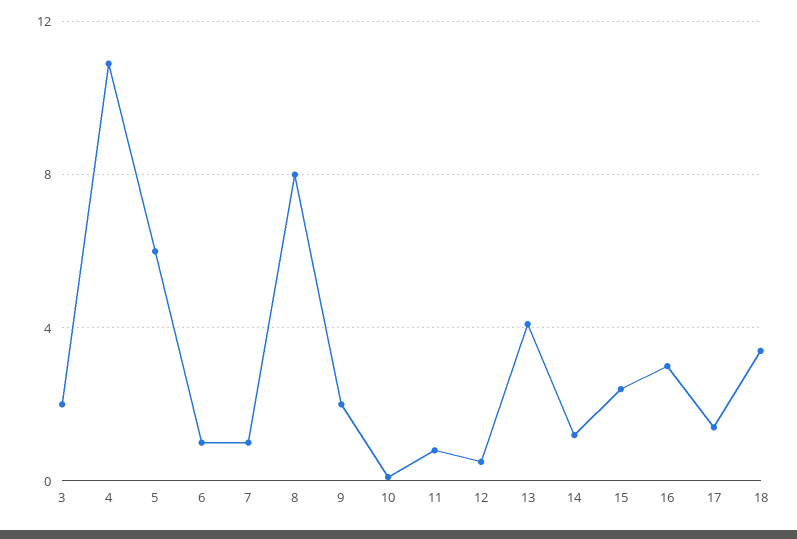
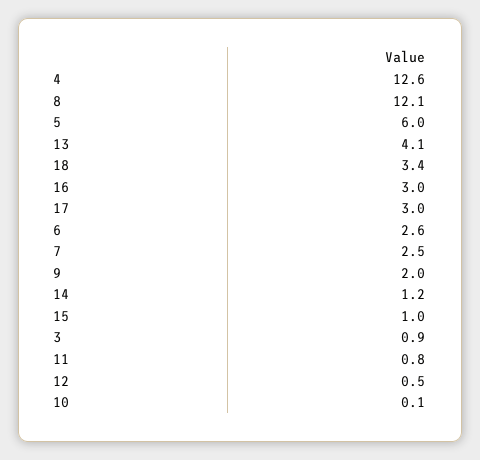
  {
-   "3": 2,
+   "3": 0.9,
-   "4": 11,
+   "4": 12.6,
    "5": 6,
-   "6": 1,
+   "6": 2.6,
-   "7": 1,
+   "7": 2.5,
-   "8": 8,
+   "8": 12.1,
    "9": 2,
    "10": 0.1,
    "11": 0.8,
    "12": 0.5,
    "13": 4.1,
    "14": 1.2,
-   "15": 2.5,
+   "15": 1,
    "16": 3,
-   "17": 1.5,
+   "17": 3,
    "18": 3.4
  }

